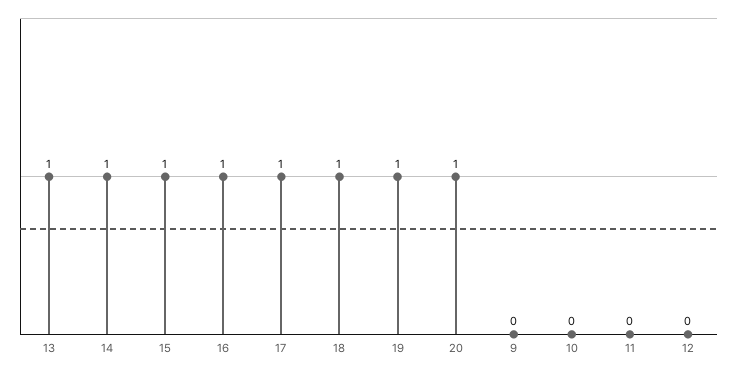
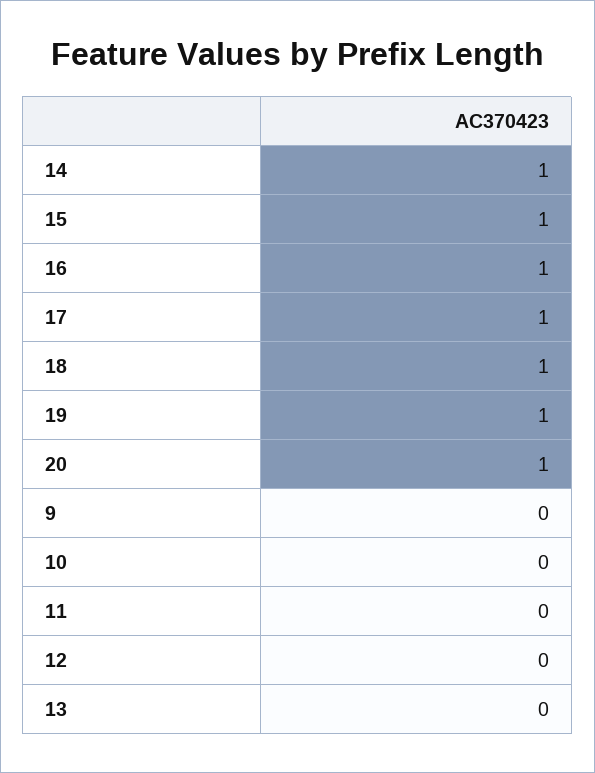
  {
-   "13": 1,
+   "13": 0,
    "14": 1,
    "15": 1,
    "16": 1,
    "17": 1,
    "18": 1,
    "19": 1,
    "20": 1,
    "9": 0,
    "10": 0,
    "11": 0,
    "12": 0
  }

